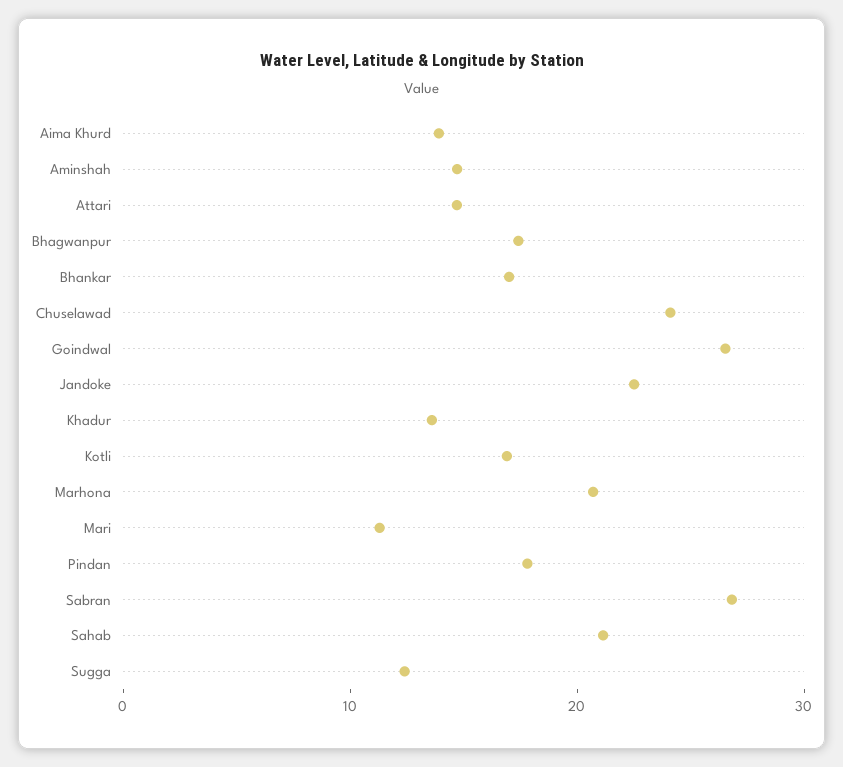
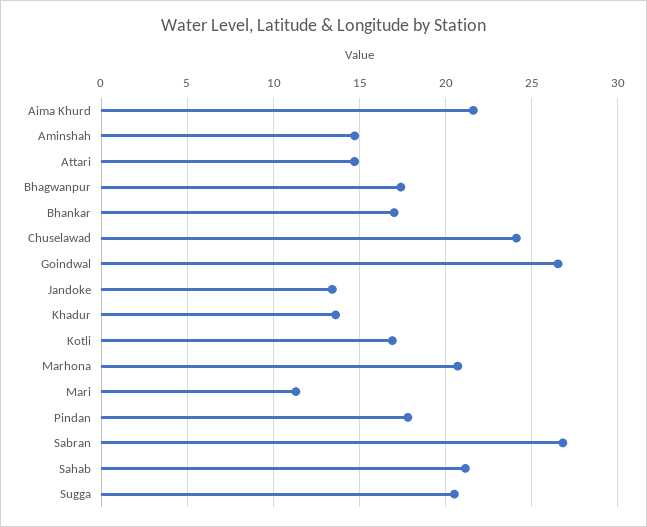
  {
-   "Aima Khurd": 14,
+   "Aima Khurd": 21.5,
    "Aminshah": 14.5,
    "Attari": 14.5,
    "Bhagwanpur": 17.5,
    "Bhankar": 17,
    "Chuselawad": 24,
    "Goindwal": 26.5,
-   "Jandoke": 22,
+   "Jandoke": 13.5,
    "Khadur": 13.5,
    "Kotli": 17,
    "Marhona": 20.5,
    "Mari": 11.5,
    "Pindan": 18,
    "Sabran": 27,
    "Sahab": 21,
-   "Sugga": 12
+   "Sugga": 20.5
  }

